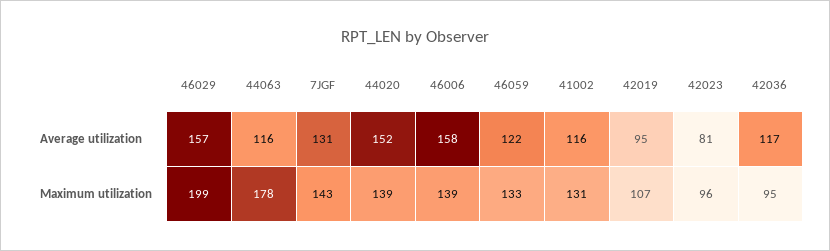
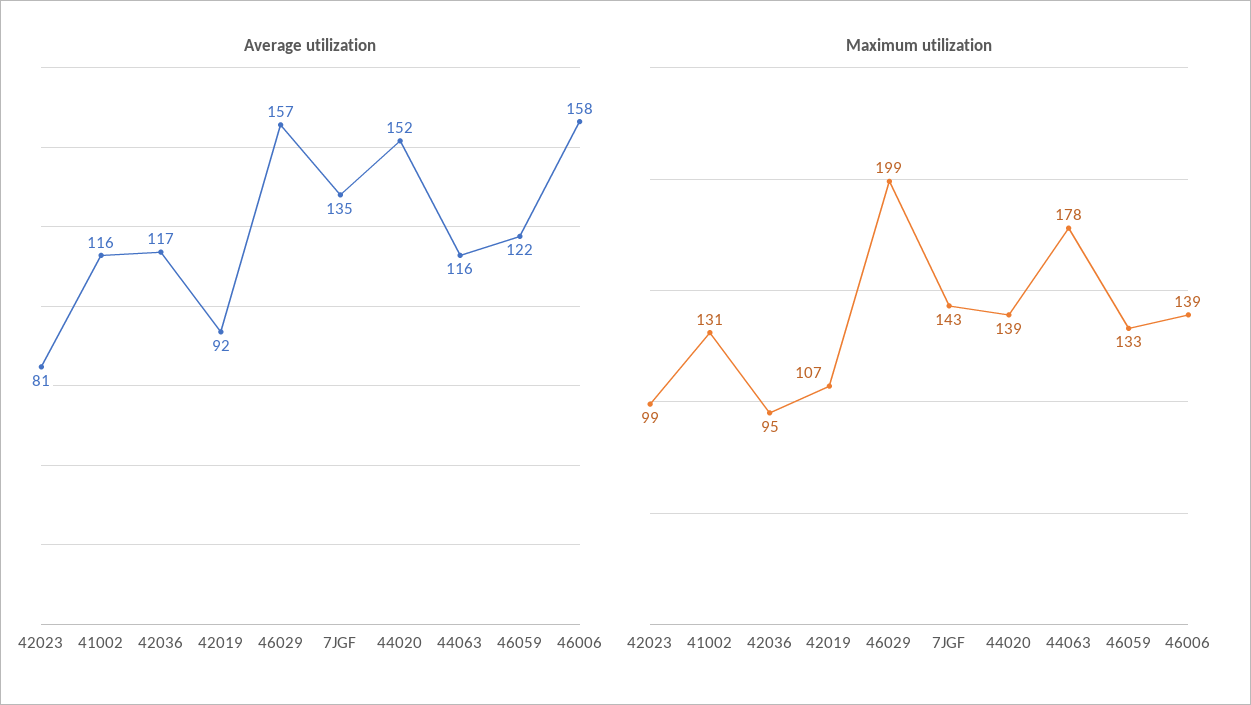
  {
    "Average utilization": {
      "46029": 157,
      "44063": 116,
-     "7JGF": 131,
+     "7JGF": 135,
      "44020": 152,
      "46006": 158,
      "46059": 122,
      "41002": 116,
-     "42019": 95,
+     "42019": 92,
      "42023": 81,
      "42036": 117
    },
    "Maximum utilization": {
      "46029": 199,
      "44063": 178,
      "7JGF": 143,
      "44020": 139,
      "46006": 139,
      "46059": 133,
      "41002": 131,
      "42019": 107,
-     "42023": 96,
+     "42023": 99,
      "42036": 95
    }
  }

